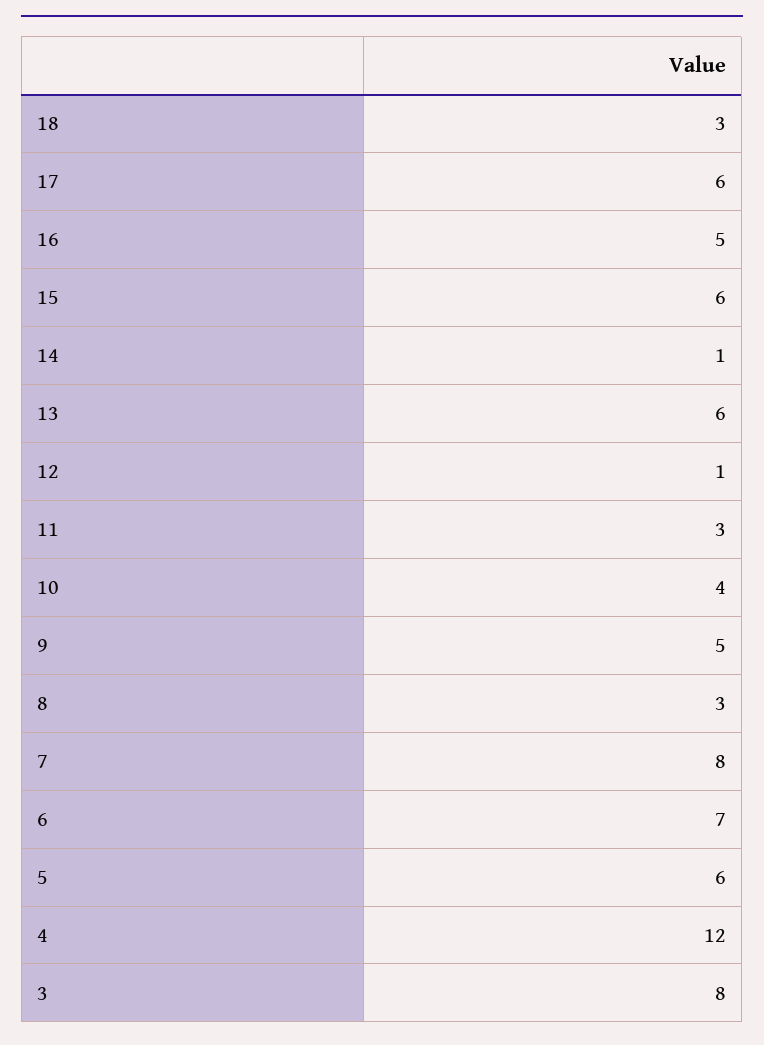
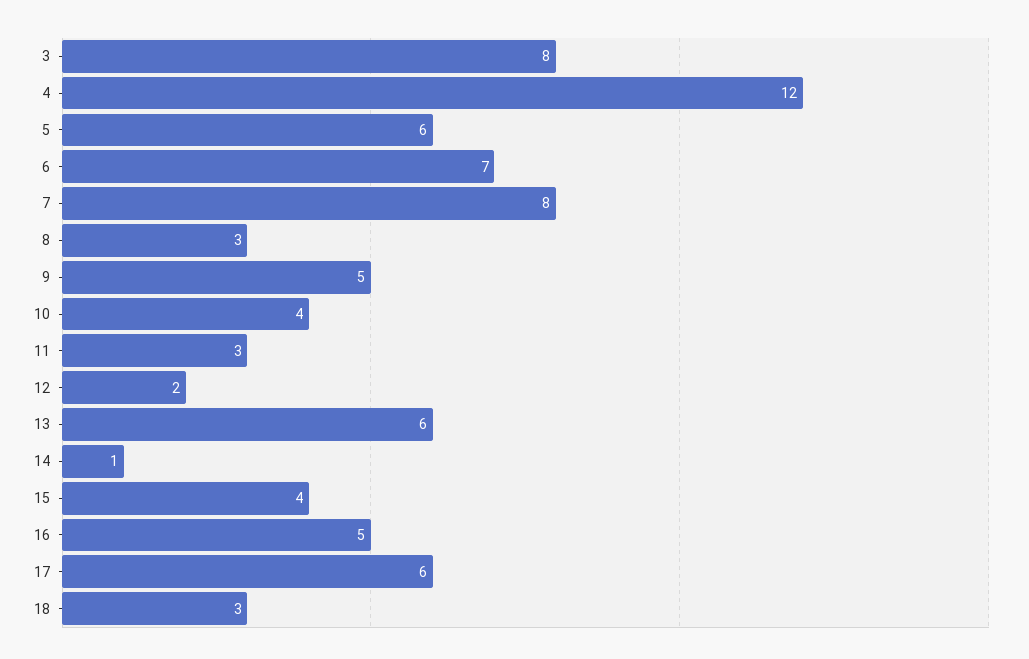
  {
    "18": 3,
    "17": 6,
    "16": 5,
-   "15": 6,
+   "15": 4,
    "14": 1,
    "13": 6,
-   "12": 1,
+   "12": 2,
    "11": 3,
    "10": 4,
    "9": 5,
    "8": 3,
    "7": 8,
    "6": 7,
    "5": 6,
    "4": 12,
    "3": 8
  }

